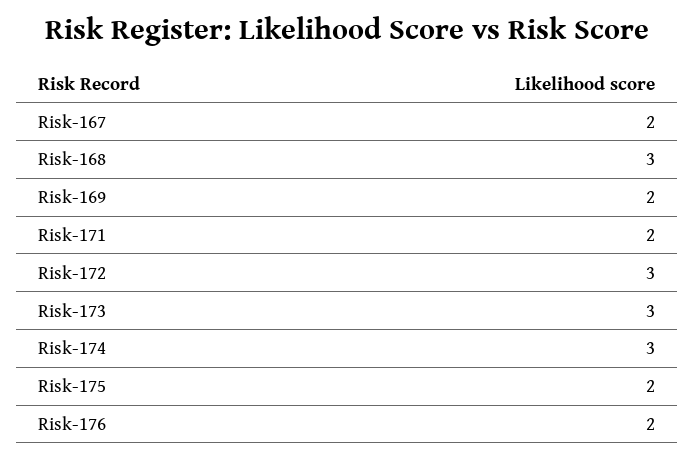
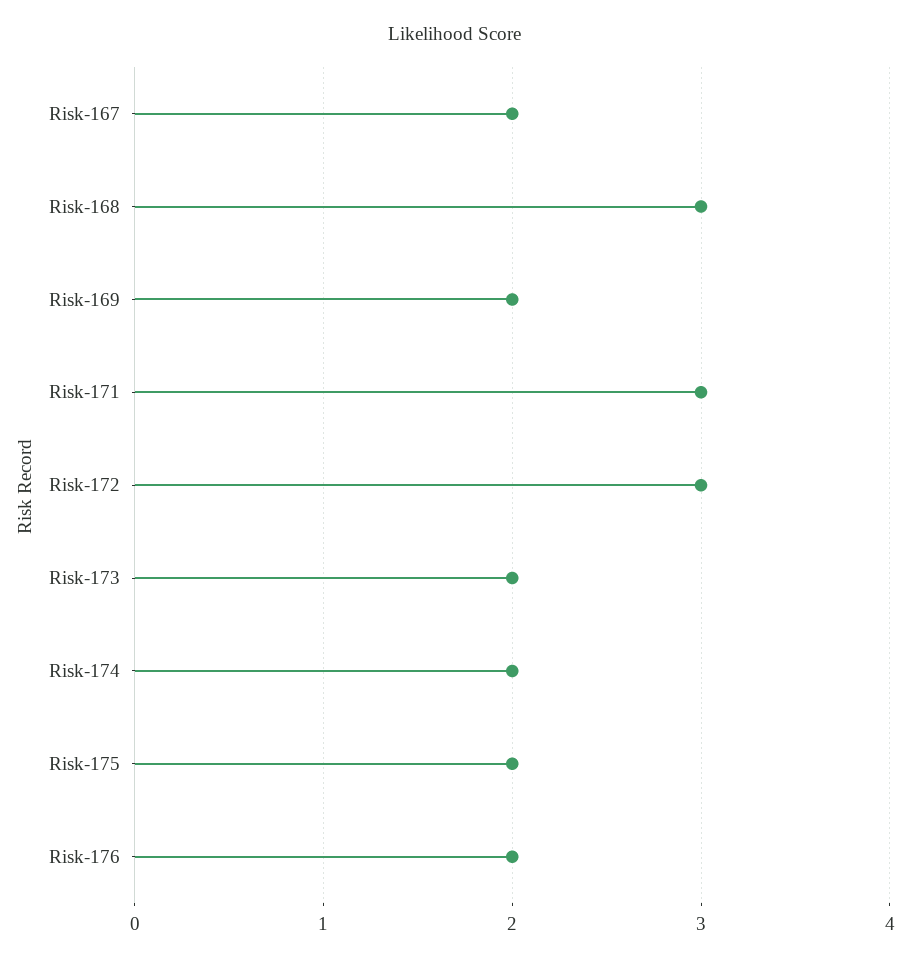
  {
    "Risk-167": 2,
    "Risk-168": 3,
    "Risk-169": 2,
-   "Risk-171": 2,
+   "Risk-171": 3,
    "Risk-172": 3,
-   "Risk-173": 3,
+   "Risk-173": 2,
-   "Risk-174": 3,
+   "Risk-174": 2,
    "Risk-175": 2,
    "Risk-176": 2
  }

